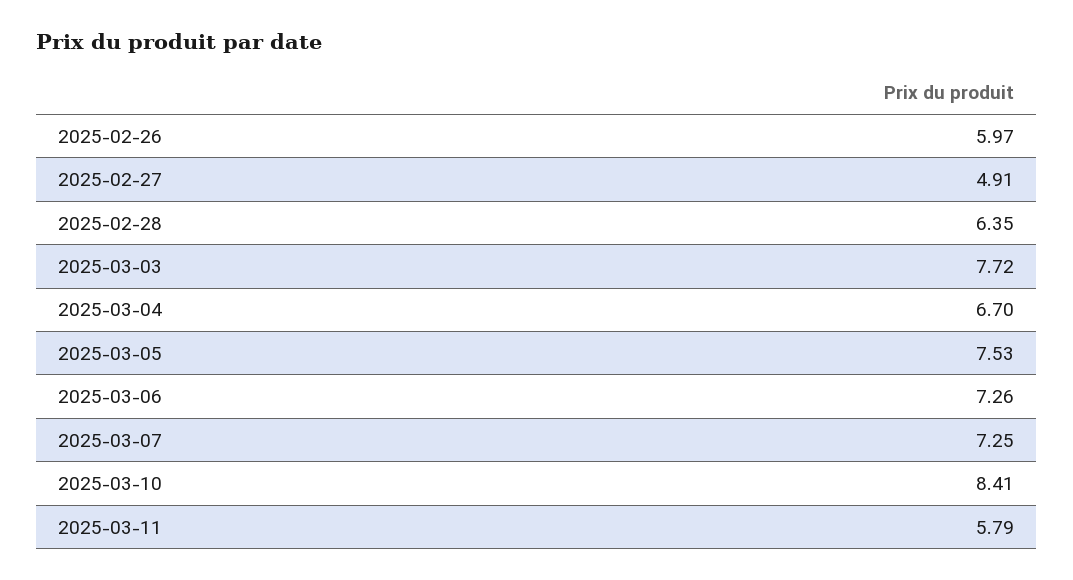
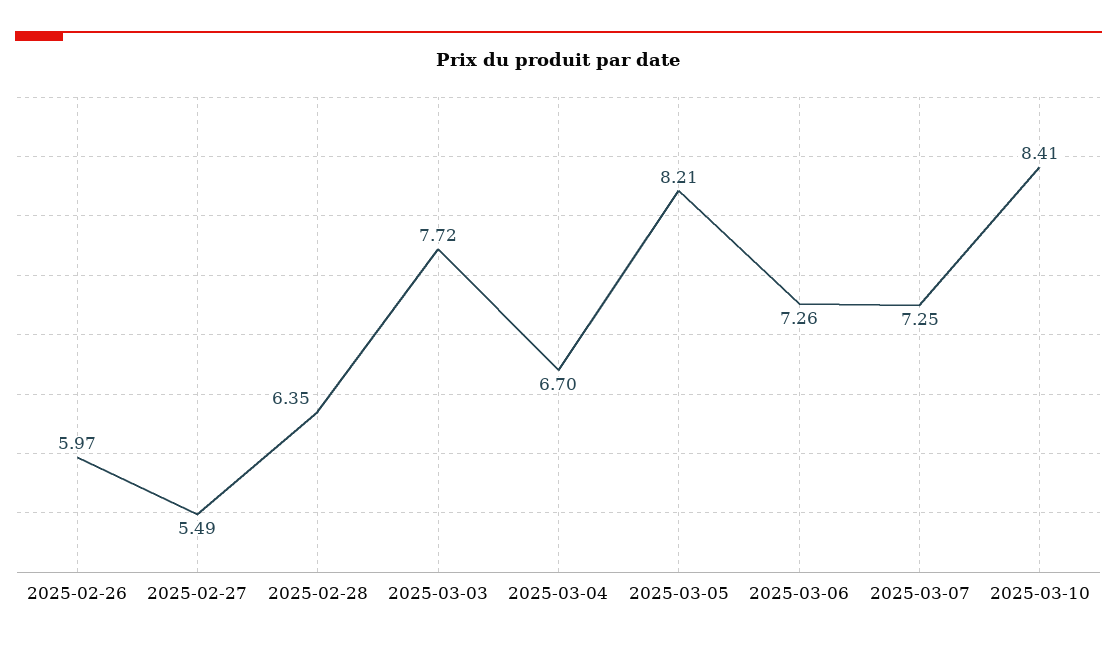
  {
    "2025-02-26": 5.97,
-   "2025-02-27": 4.91,
+   "2025-02-27": 5.49,
    "2025-02-28": 6.35,
    "2025-03-03": 7.72,
    "2025-03-04": 6.7,
-   "2025-03-05": 7.53,
+   "2025-03-05": 8.21,
    "2025-03-06": 7.26,
    "2025-03-07": 7.25,
-   "2025-03-10": 8.41,
+   "2025-03-10": 8.41
-   "2025-03-11": 5.79
  }

